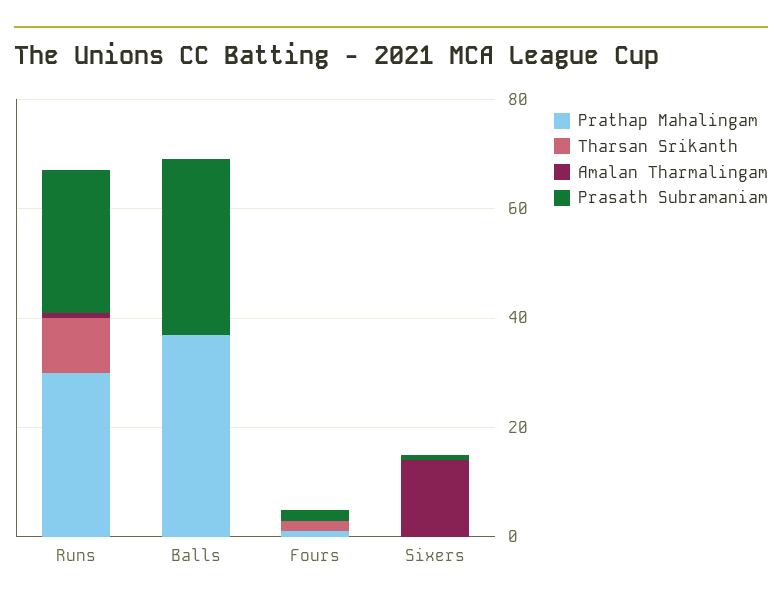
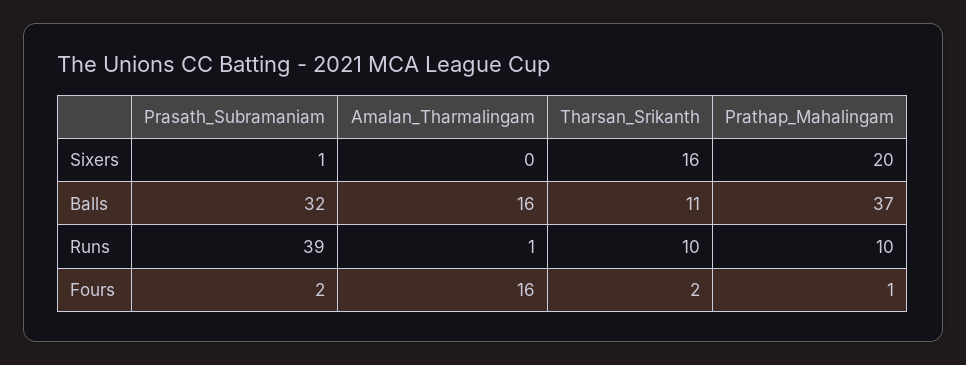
  {
    "Prathap Mahalingam": {
-     "Runs": 30,
+     "Runs": 10,
      "Balls": 37,
      "Fours": 1,
-     "Sixers": 0
+     "Sixers": 20
    },
    "Tharsan Srikanth": {
      "Runs": 10,
-     "Balls": 0,
+     "Balls": 11,
      "Fours": 2,
-     "Sixers": 0
+     "Sixers": 16
    },
    "Amalan Tharmalingam": {
      "Runs": 1,
-     "Balls": 0,
+     "Balls": 16,
-     "Fours": 0,
+     "Fours": 16,
-     "Sixers": 15
+     "Sixers": 0
    },
    "Prasath Subramaniam": {
-     "Runs": 25,
+     "Runs": 39,
      "Balls": 32,
      "Fours": 2,
      "Sixers": 1
    }
  }

